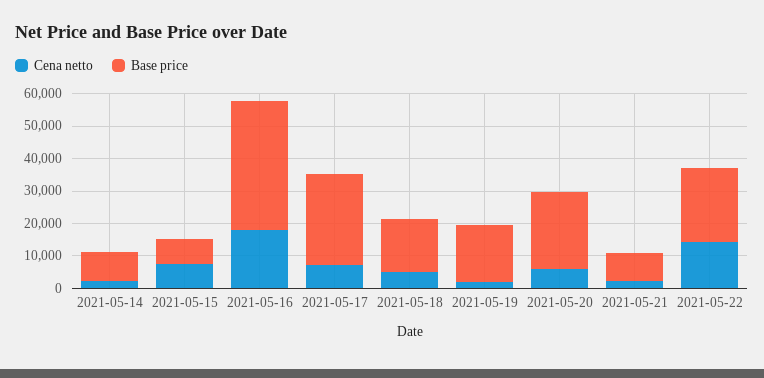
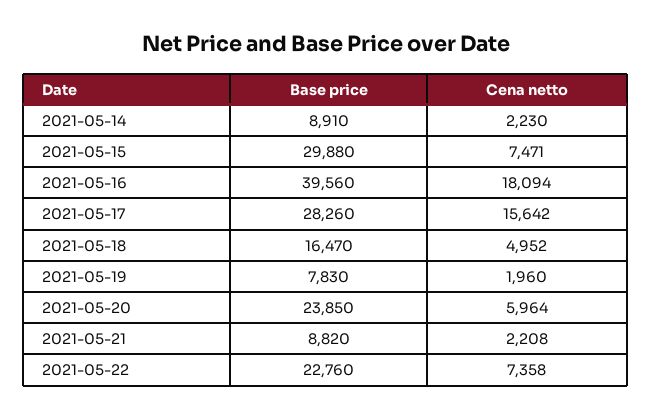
  {
    "Cena netto": {
      "2021-05-14": 2230,
      "2021-05-15": 7471,
      "2021-05-16": 18094,
-     "2021-05-17": 7500,
+     "2021-05-17": 15642,
      "2021-05-18": 4952,
      "2021-05-19": 1960,
      "2021-05-20": 5964,
      "2021-05-21": 2208,
-     "2021-05-22": 15000
+     "2021-05-22": 7358
    },
    "Base price": {
      "2021-05-14": 8910,
-     "2021-05-15": 7500,
+     "2021-05-15": 29880,
      "2021-05-16": 39560,
      "2021-05-17": 28260,
      "2021-05-18": 16470,
-     "2021-05-19": 17500,
+     "2021-05-19": 7830,
      "2021-05-20": 23850,
      "2021-05-21": 8820,
      "2021-05-22": 22760
    }
  }

